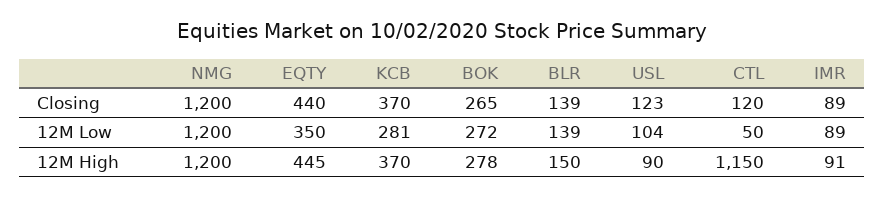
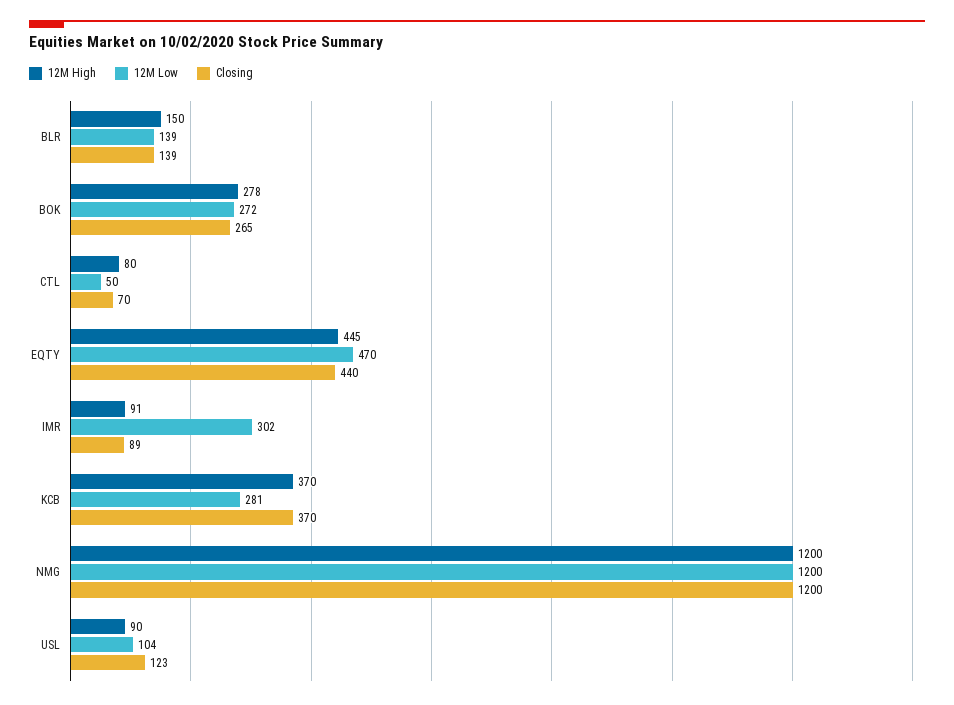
  {
    "Closing": {
      "NMG": 1200,
      "EQTY": 440,
      "KCB": 370,
      "BOK": 265,
      "BLR": 139,
      "USL": 123,
-     "CTL": 120,
+     "CTL": 70,
      "IMR": 89
    },
    "12M Low": {
      "NMG": 1200,
-     "EQTY": 350,
+     "EQTY": 470,
      "KCB": 281,
      "BOK": 272,
      "BLR": 139,
      "USL": 104,
      "CTL": 50,
-     "IMR": 89
+     "IMR": 302
    },
    "12M High": {
      "NMG": 1200,
      "EQTY": 445,
      "KCB": 370,
      "BOK": 278,
      "BLR": 150,
      "USL": 90,
-     "CTL": 1150,
+     "CTL": 80,
      "IMR": 91
    }
  }

